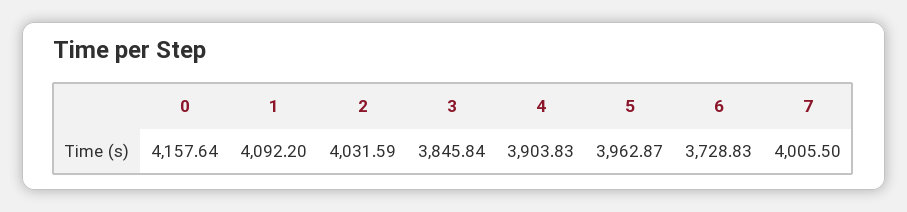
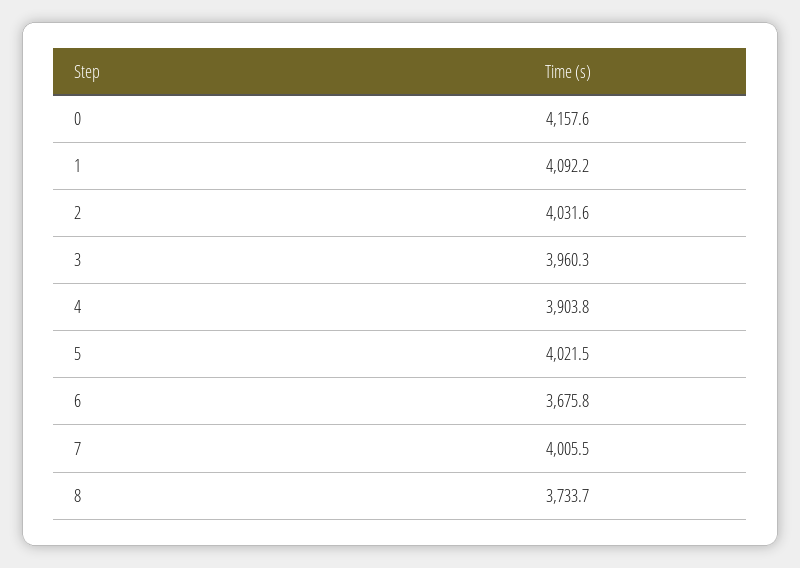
  {
    "0": 4157.64,
    "1": 4092.2,
    "2": 4031.59,
-   "3": 3845.84,
+   "3": 3960.3,
    "4": 3903.83,
-   "5": 3962.87,
+   "5": 4021.5,
-   "6": 3728.83,
+   "6": 3675.8,
-   "7": 4005.5
+   "7": 4005.5,
+   "8": 3733.7
  }

